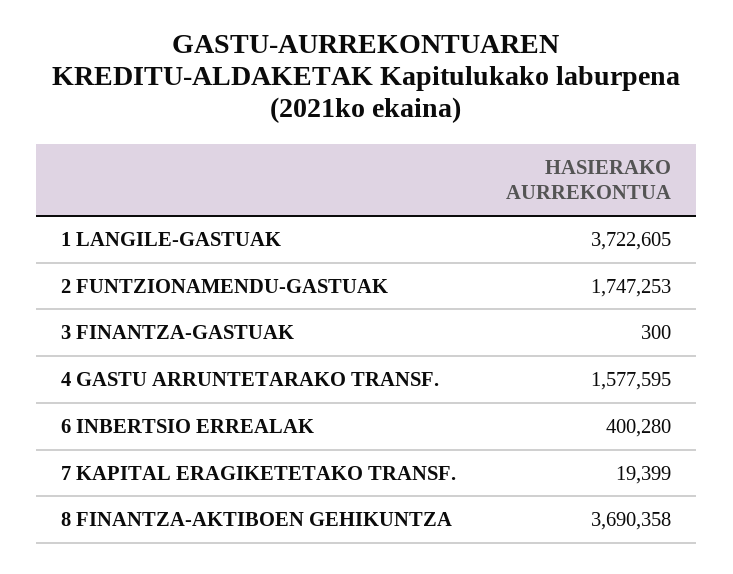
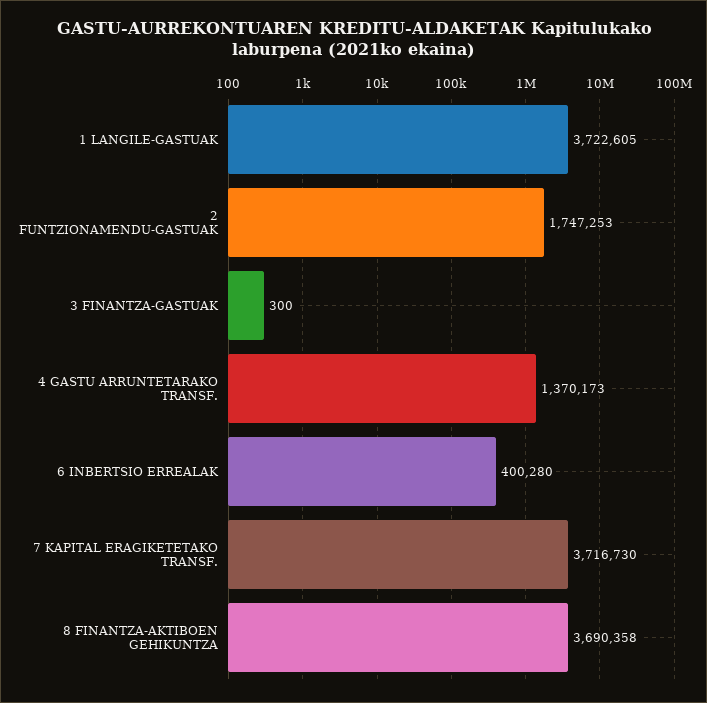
  {
    "1 LANGILE-GASTUAK": 3722605,
    "2 FUNTZIONAMENDU-GASTUAK": 1747253,
    "3 FINANTZA-GASTUAK": 300,
-   "4 GASTU ARRUNTETARAKO TRANSF.": 1577595,
+   "4 GASTU ARRUNTETARAKO TRANSF.": 1370173,
    "6 INBERTSIO ERREALAK": 400280,
-   "7 KAPITAL ERAGIKETETAKO TRANSF.": 19399,
+   "7 KAPITAL ERAGIKETETAKO TRANSF.": 3716730,
    "8 FINANTZA-AKTIBOEN GEHIKUNTZA": 3690358
  }

